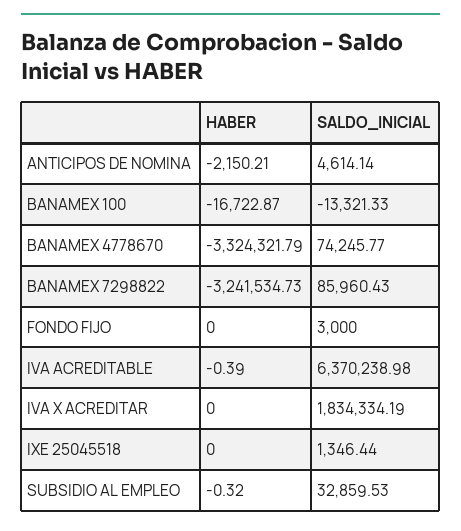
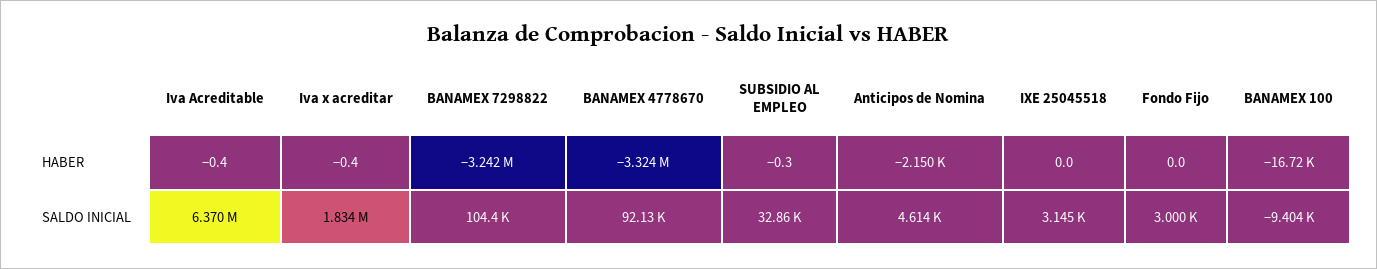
  {
    "HABER": {
      "ANTICIPOS DE NOMINA": -2150.21,
      "BANAMEX 100": -16722.87,
      "BANAMEX 4778670": -3324321.79,
      "BANAMEX 7298822": -3241534.73,
      "FONDO FIJO": 0,
      "IVA ACREDITABLE": -0.39,
-     "IVA X ACREDITAR": 0,
+     "IVA X ACREDITAR": -0.4,
      "IXE 25045518": 0,
      "SUBSIDIO AL EMPLEO": -0.32
    },
    "SALDO_INICIAL": {
      "ANTICIPOS DE NOMINA": 4614.14,
-     "BANAMEX 100": -13321.33,
+     "BANAMEX 100": -9404,
-     "BANAMEX 4778670": 74245.77,
+     "BANAMEX 4778670": 92130,
-     "BANAMEX 7298822": 85960.43,
+     "BANAMEX 7298822": 104400,
      "FONDO FIJO": 3000,
      "IVA ACREDITABLE": 6370238.98,
      "IVA X ACREDITAR": 1834334.19,
-     "IXE 25045518": 1346.44,
+     "IXE 25045518": 3145,
      "SUBSIDIO AL EMPLEO": 32859.53
    }
  }

